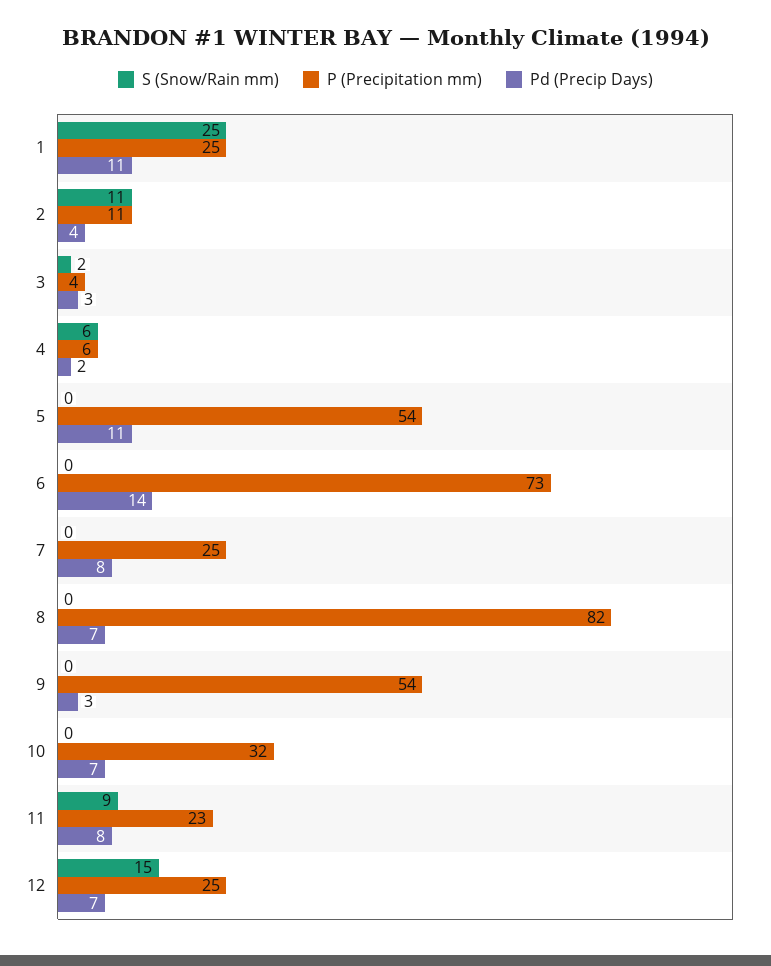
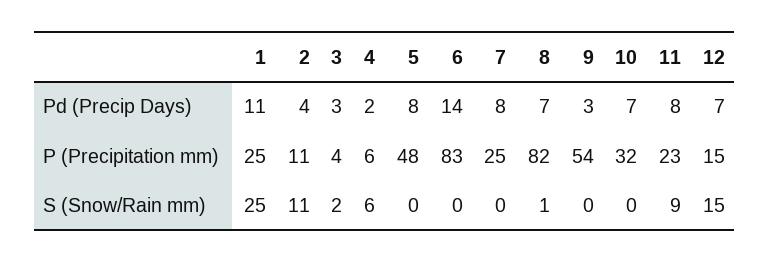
  {
    "S (Snow/Rain mm)": {
      "1": 25,
      "2": 11,
      "3": 2,
      "4": 6,
      "5": 0,
      "6": 0,
      "7": 0,
-     "8": 0,
+     "8": 1,
      "9": 0,
      "10": 0,
      "11": 9,
      "12": 15
    },
    "P (Precipitation mm)": {
      "1": 25,
      "2": 11,
      "3": 4,
      "4": 6,
-     "5": 54,
+     "5": 48,
-     "6": 73,
+     "6": 83,
      "7": 25,
      "8": 82,
      "9": 54,
      "10": 32,
      "11": 23,
-     "12": 25
+     "12": 15
    },
    "Pd (Precip Days)": {
      "1": 11,
      "2": 4,
      "3": 3,
      "4": 2,
-     "5": 11,
+     "5": 8,
      "6": 14,
      "7": 8,
      "8": 7,
      "9": 3,
      "10": 7,
      "11": 8,
      "12": 7
    }
  }

